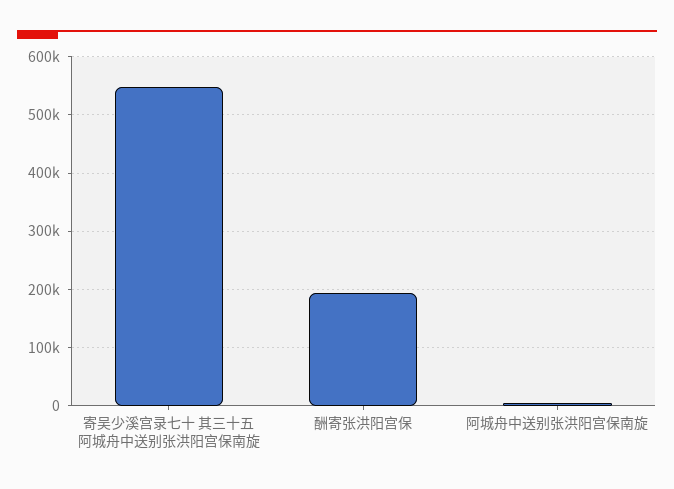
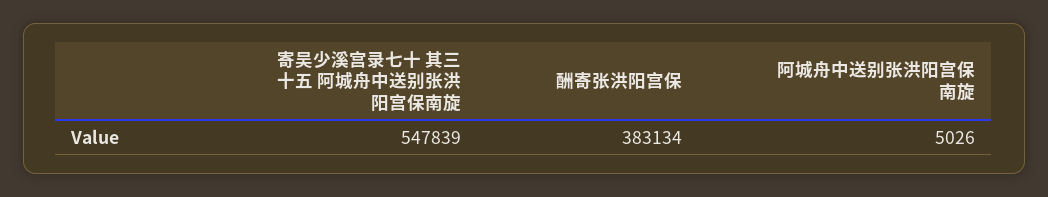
  {
    "寄吴少溪宫录七十 其三十五 阿城舟中送别张洪阳宫保南旋": 547839,
-   "酬寄张洪阳宫保": 200000,
+   "酬寄张洪阳宫保": 383134,
    "阿城舟中送别张洪阳宫保南旋": 5026
  }

